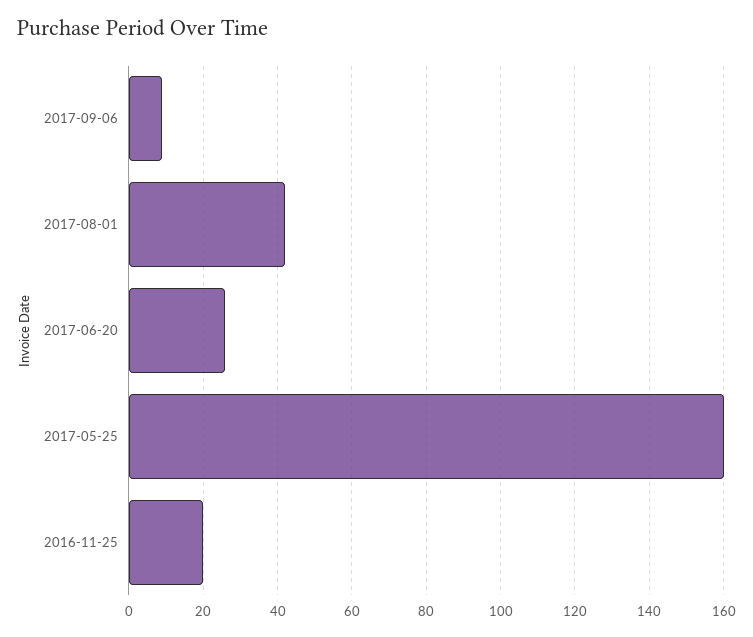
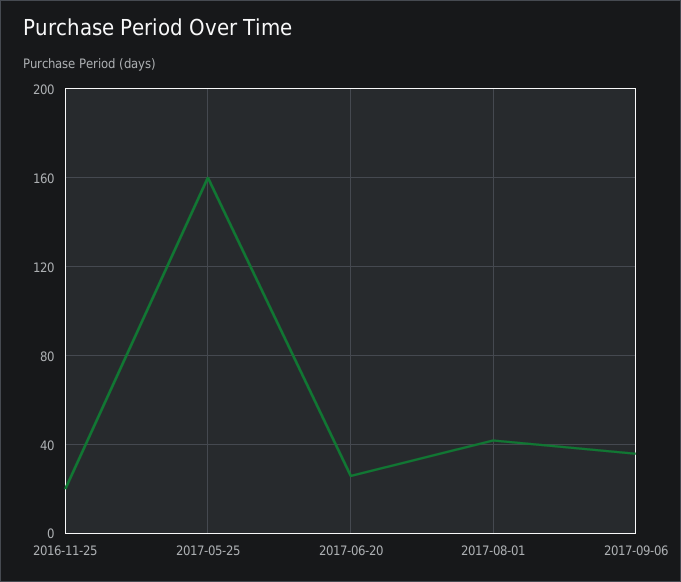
  {
-   "2017-09-06": 10,
+   "2017-09-06": 35,
    "2017-08-01": 40,
    "2017-06-20": 25,
    "2017-05-25": 160,
    "2016-11-25": 20
  }

